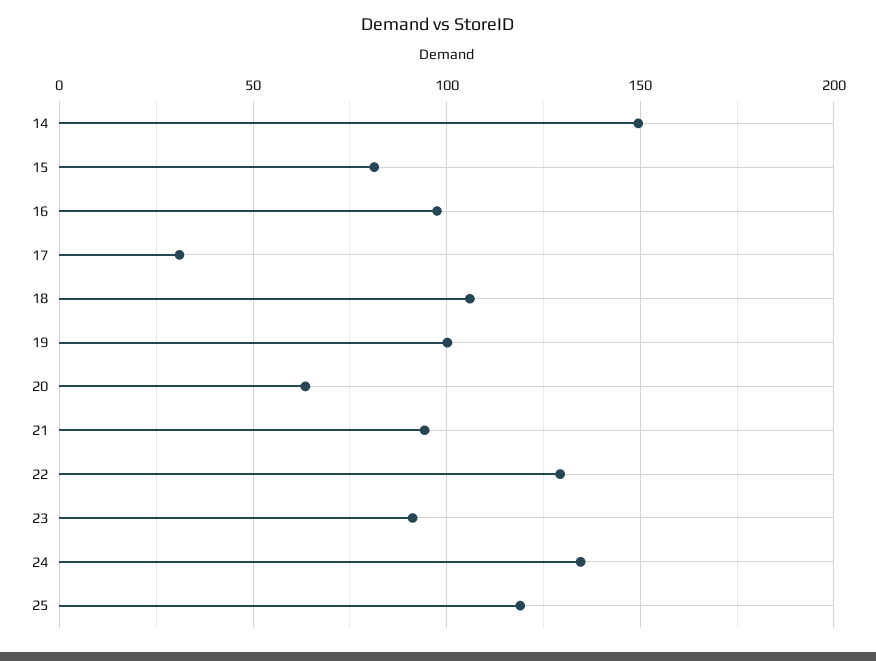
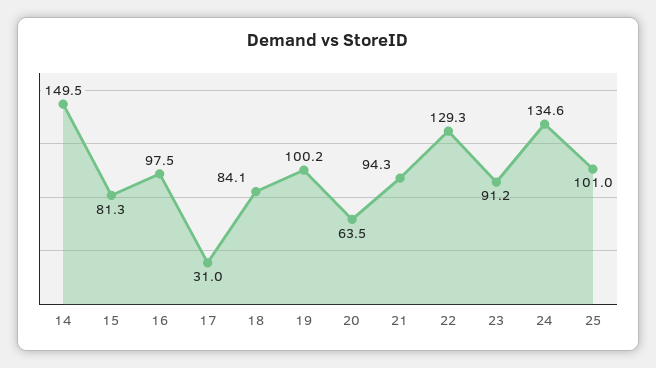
  {
    "14": 149.5,
    "15": 81.3,
    "16": 97.5,
    "17": 31,
-   "18": 105,
+   "18": 84.1,
    "19": 100.2,
    "20": 63.5,
    "21": 94.3,
    "22": 129.3,
    "23": 91.2,
    "24": 134.6,
-   "25": 120
+   "25": 101
  }

